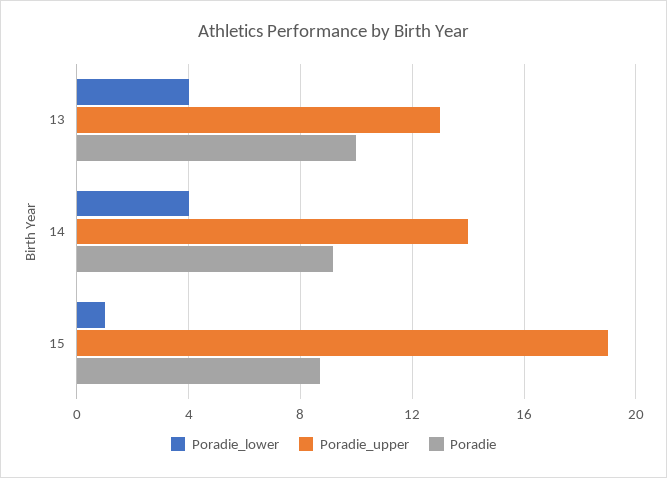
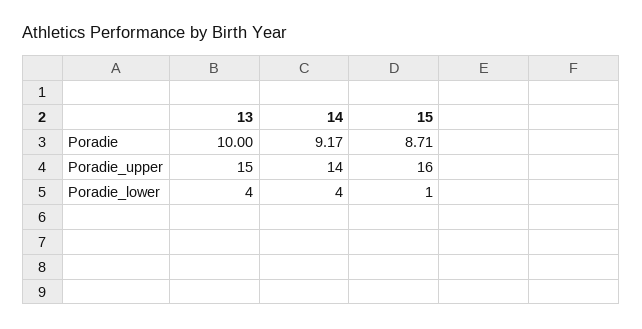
  {
    "Poradie_lower": {
      "13": 4,
      "14": 4,
      "15": 1
    },
    "Poradie_upper": {
-     "13": 13,
+     "13": 15,
      "14": 14,
-     "15": 19
+     "15": 16
    },
    "Poradie": {
      "13": 10,
      "14": 9.17,
      "15": 8.71
    }
  }

